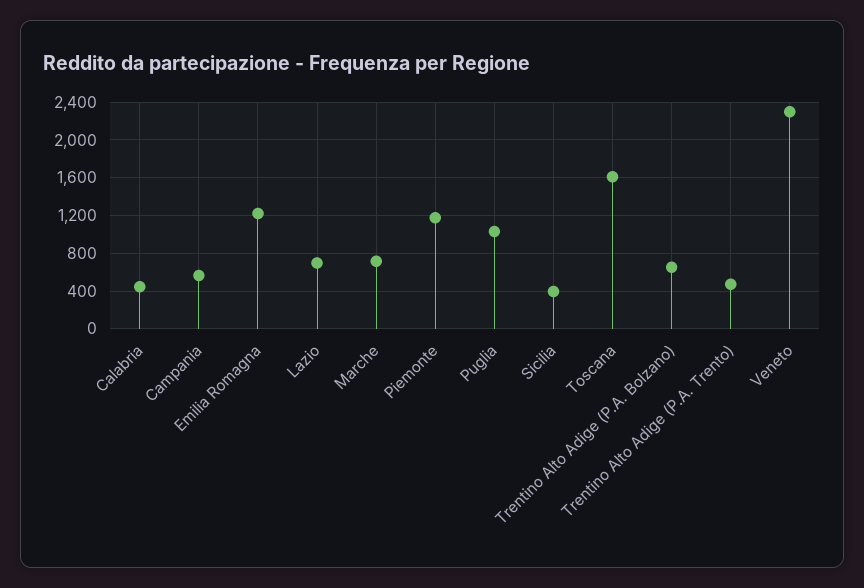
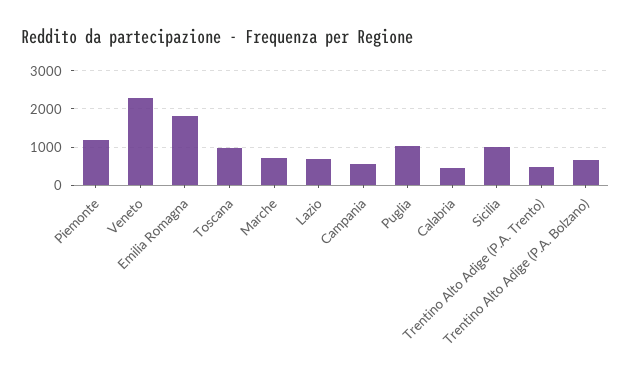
  {
    "Calabria": 400,
    "Campania": 600,
-   "Emilia Romagna": 1200,
+   "Emilia Romagna": 1800,
    "Lazio": 700,
    "Marche": 700,
    "Piemonte": 1200,
    "Puglia": 1000,
-   "Sicilia": 400,
+   "Sicilia": 1000,
-   "Toscana": 1600,
+   "Toscana": 1000,
    "Trentino Alto Adige (P.A. Bolzano)": 700,
    "Trentino Alto Adige (P.A. Trento)": 500,
    "Veneto": 2300
  }

